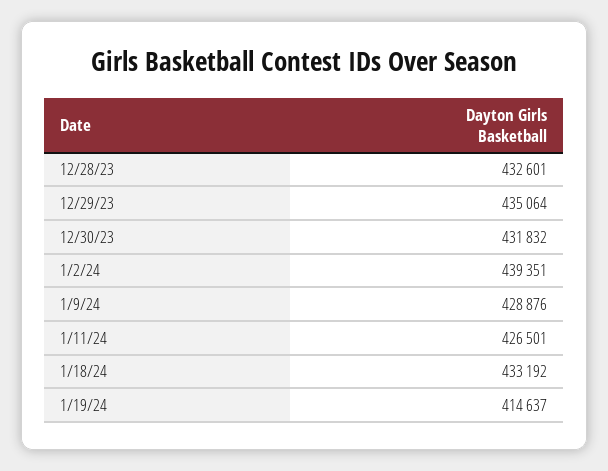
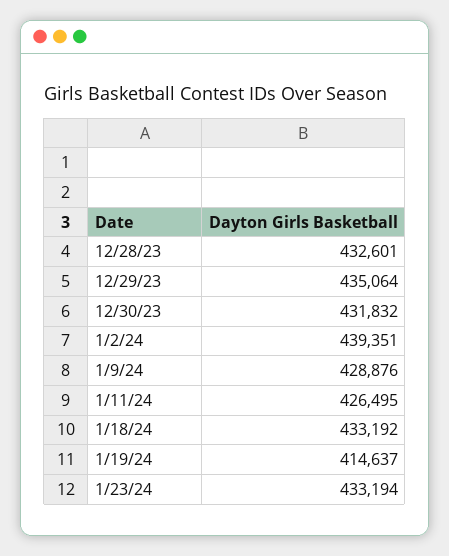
  {
    "12/28/23": 432601,
    "12/29/23": 435064,
    "12/30/23": 431832,
    "1/2/24": 439351,
    "1/9/24": 428876,
-   "1/11/24": 426501,
+   "1/11/24": 426495,
    "1/18/24": 433192,
-   "1/19/24": 414637
+   "1/19/24": 414637,
+   "1/23/24": 433194
  }

